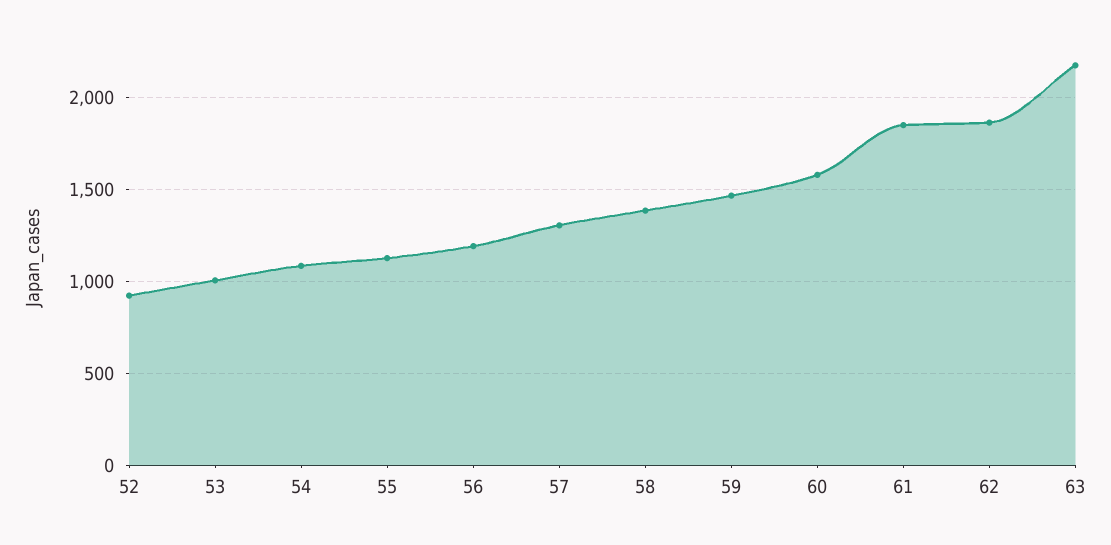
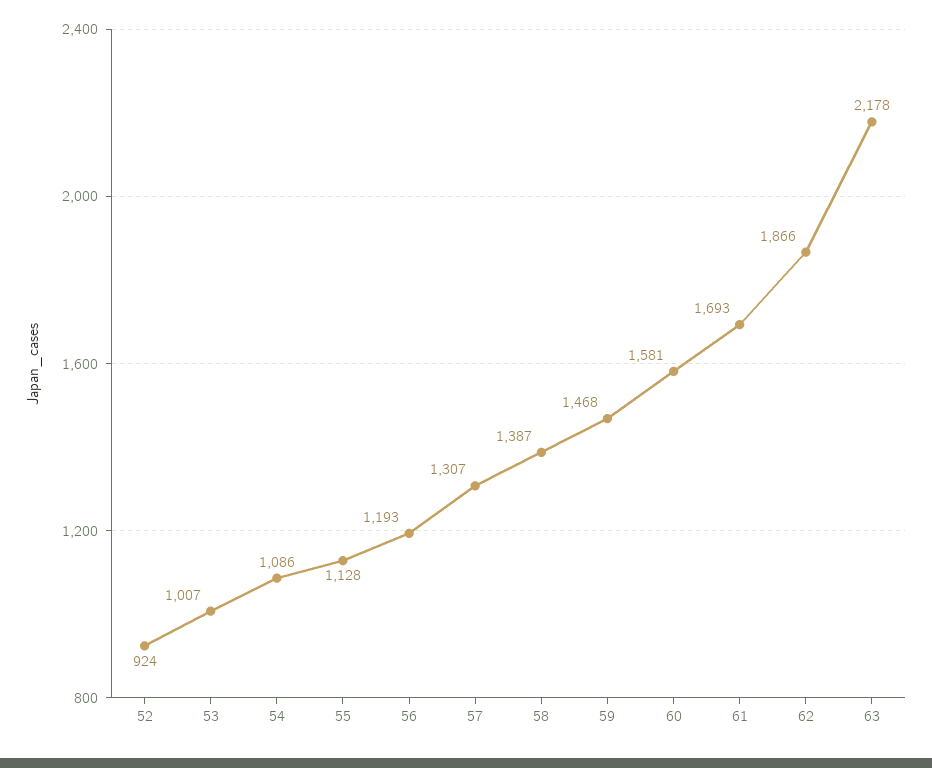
  {
    "52": 924,
    "53": 1007,
    "54": 1086,
    "55": 1128,
    "56": 1193,
    "57": 1307,
    "58": 1387,
    "59": 1468,
    "60": 1581,
-   "61": 1850,
+   "61": 1693,
    "62": 1866,
    "63": 2178
  }

